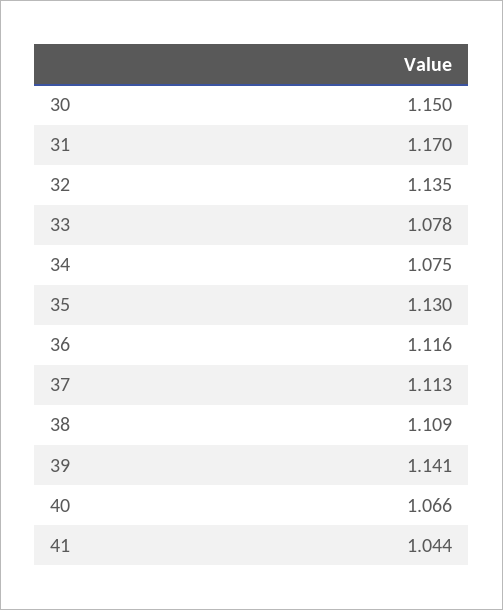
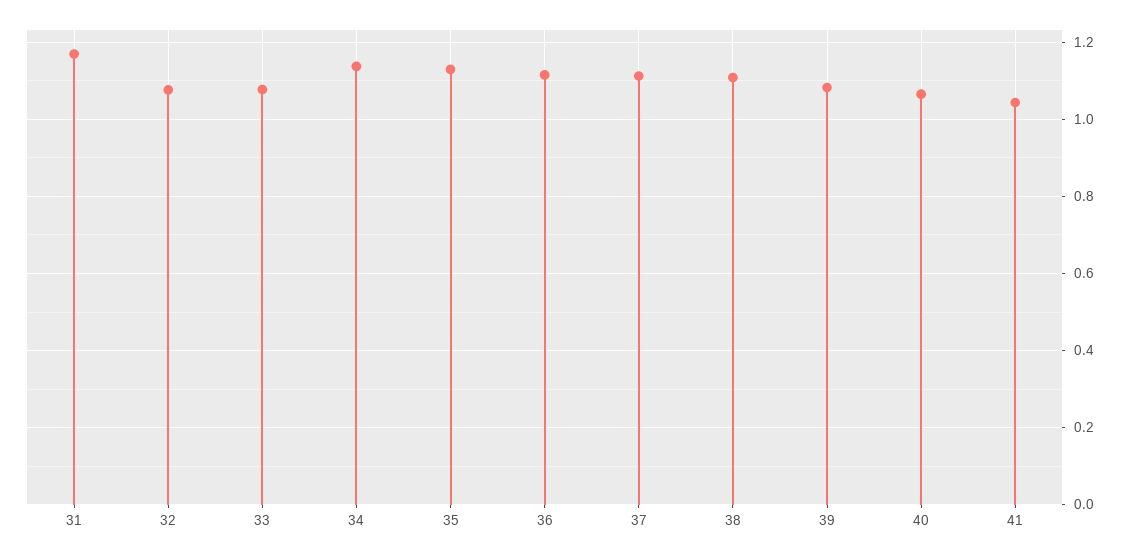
  {
-   "30": 1.15,
    "31": 1.17,
-   "32": 1.135,
+   "32": 1.08,
    "33": 1.078,
-   "34": 1.075,
+   "34": 1.14,
    "35": 1.13,
    "36": 1.116,
    "37": 1.113,
    "38": 1.109,
-   "39": 1.141,
+   "39": 1.08,
    "40": 1.066,
    "41": 1.044
  }

